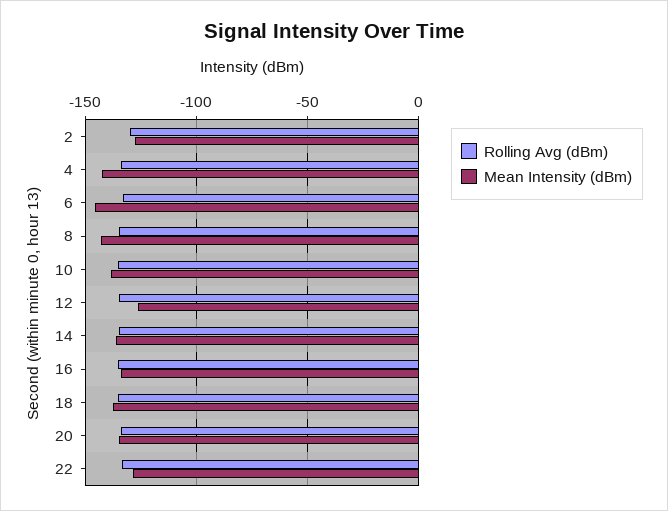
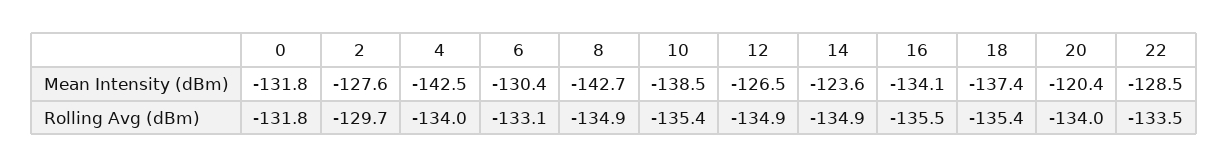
  {
    "Rolling Avg (dBm)": {
      "2": -129.7,
      "4": -134,
      "6": -133.1,
      "8": -134.9,
      "10": -135.4,
      "12": -134.9,
      "14": -134.9,
      "16": -135.5,
      "18": -135.4,
      "20": -134,
-     "22": -133.5
+     "22": -133.5,
+     "0": -131.8
    },
    "Mean Intensity (dBm)": {
      "2": -127.6,
      "4": -142.5,
-     "6": -145,
+     "6": -130.4,
      "8": -142.7,
      "10": -138.5,
      "12": -126.5,
-     "14": -135,
+     "14": -123.6,
      "16": -134.1,
      "18": -137.4,
-     "20": -135,
+     "20": -120.4,
-     "22": -128.5
+     "22": -128.5,
+     "0": -131.8
    }
  }

